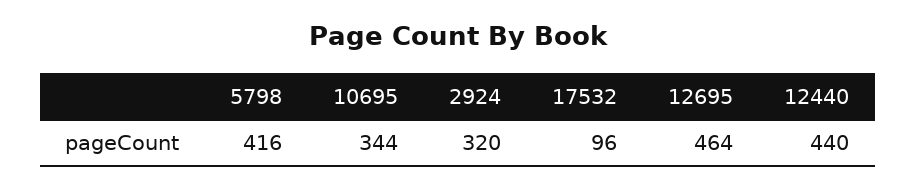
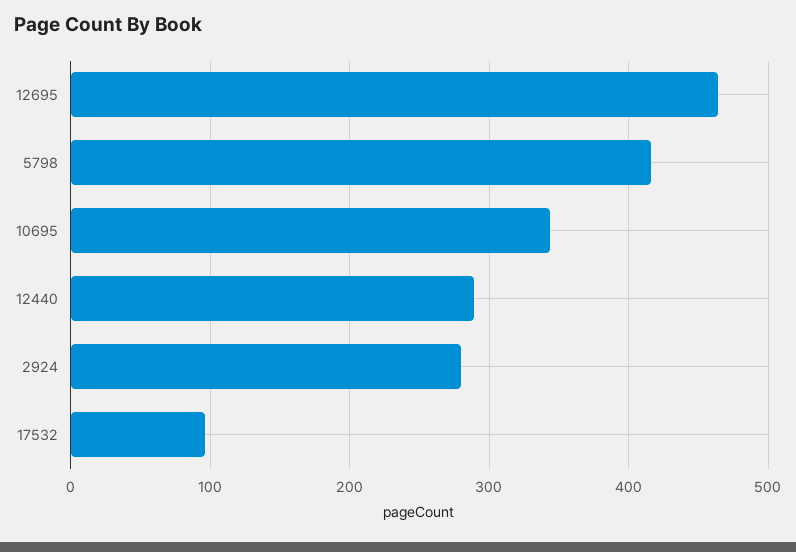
  {
    "5798": 416,
    "10695": 344,
-   "2924": 320,
+   "2924": 280,
    "17532": 96,
    "12695": 464,
-   "12440": 440
+   "12440": 290
  }

